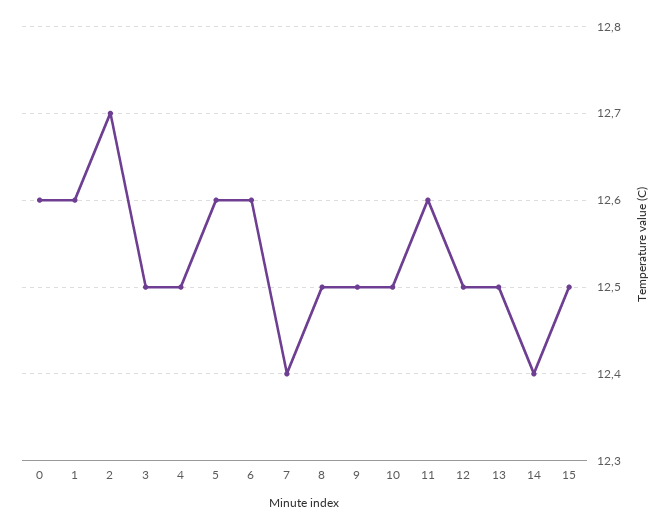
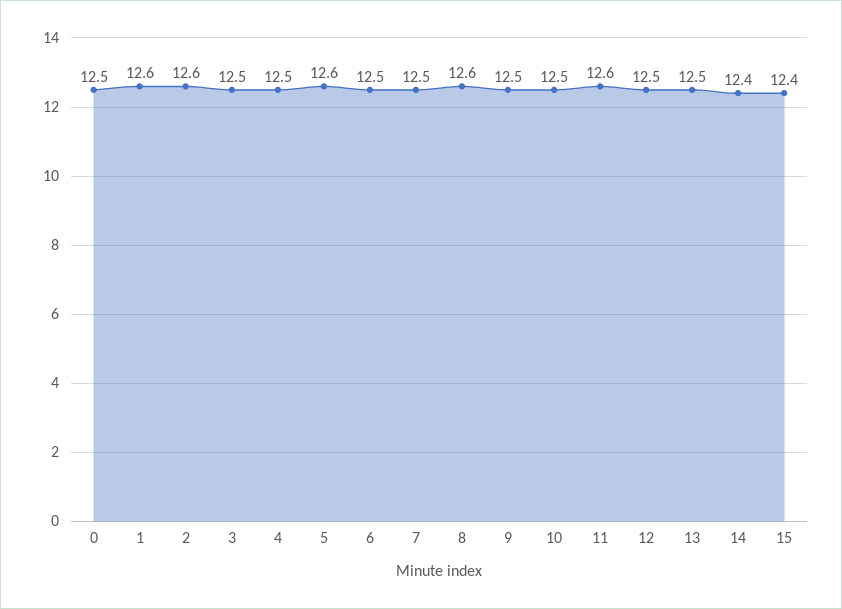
  {
-   "0": 12.6,
+   "0": 12.5,
    "1": 12.6,
-   "2": 12.7,
+   "2": 12.6,
    "3": 12.5,
    "4": 12.5,
    "5": 12.6,
-   "6": 12.6,
+   "6": 12.5,
-   "7": 12.4,
+   "7": 12.5,
-   "8": 12.5,
+   "8": 12.6,
    "9": 12.5,
    "10": 12.5,
    "11": 12.6,
    "12": 12.5,
    "13": 12.5,
    "14": 12.4,
-   "15": 12.5
+   "15": 12.4
  }

